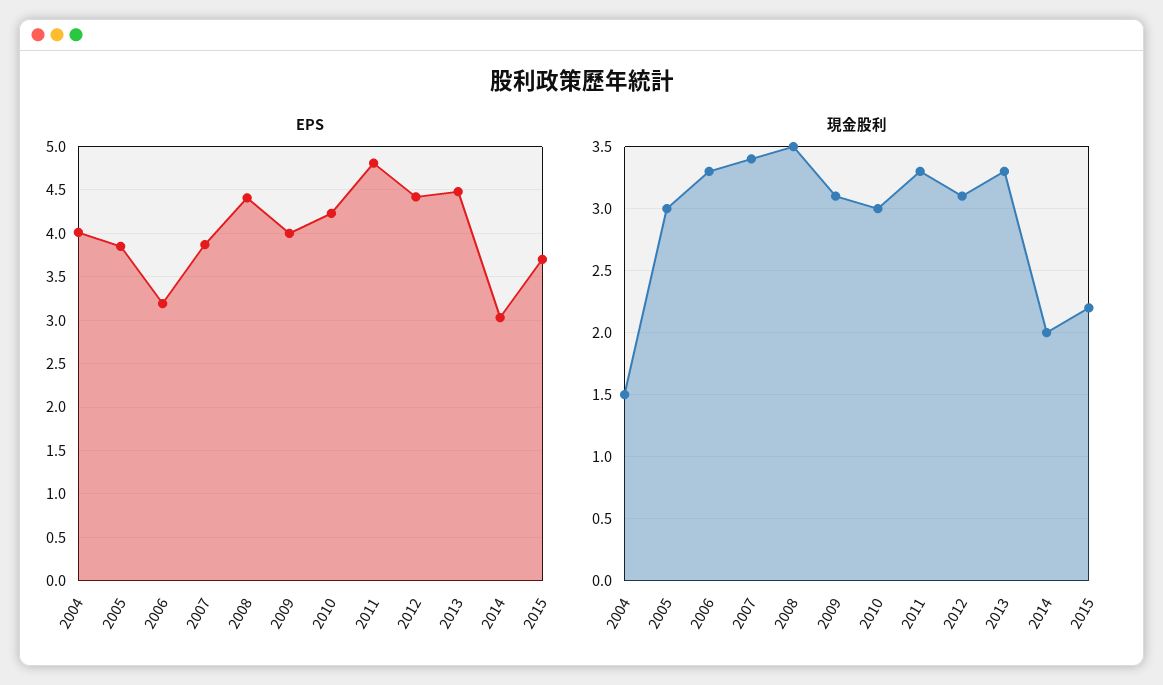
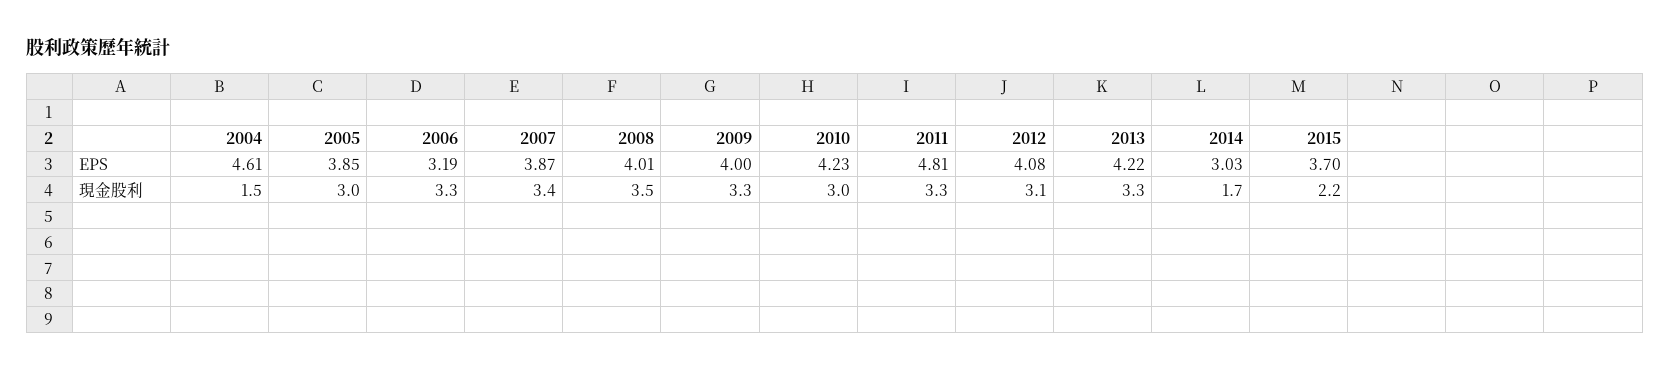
  {
    "EPS": {
-     "2004": 4,
+     "2004": 4.61,
      "2005": 3.85,
      "2006": 3.19,
      "2007": 3.87,
-     "2008": 4.4,
+     "2008": 4.01,
      "2009": 4,
      "2010": 4.23,
      "2011": 4.81,
-     "2012": 4.4,
+     "2012": 4.08,
-     "2013": 4.5,
+     "2013": 4.22,
      "2014": 3.03,
      "2015": 3.7
    },
    "現金股利": {
      "2004": 1.5,
      "2005": 3,
      "2006": 3.3,
      "2007": 3.4,
      "2008": 3.5,
-     "2009": 3.1,
+     "2009": 3.3,
      "2010": 3,
      "2011": 3.3,
      "2012": 3.1,
      "2013": 3.3,
-     "2014": 2,
+     "2014": 1.7,
      "2015": 2.2
    }
  }

